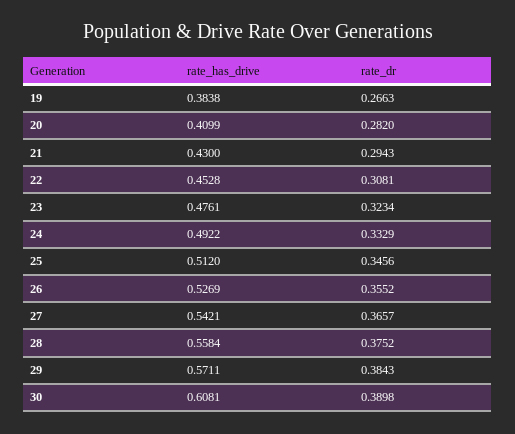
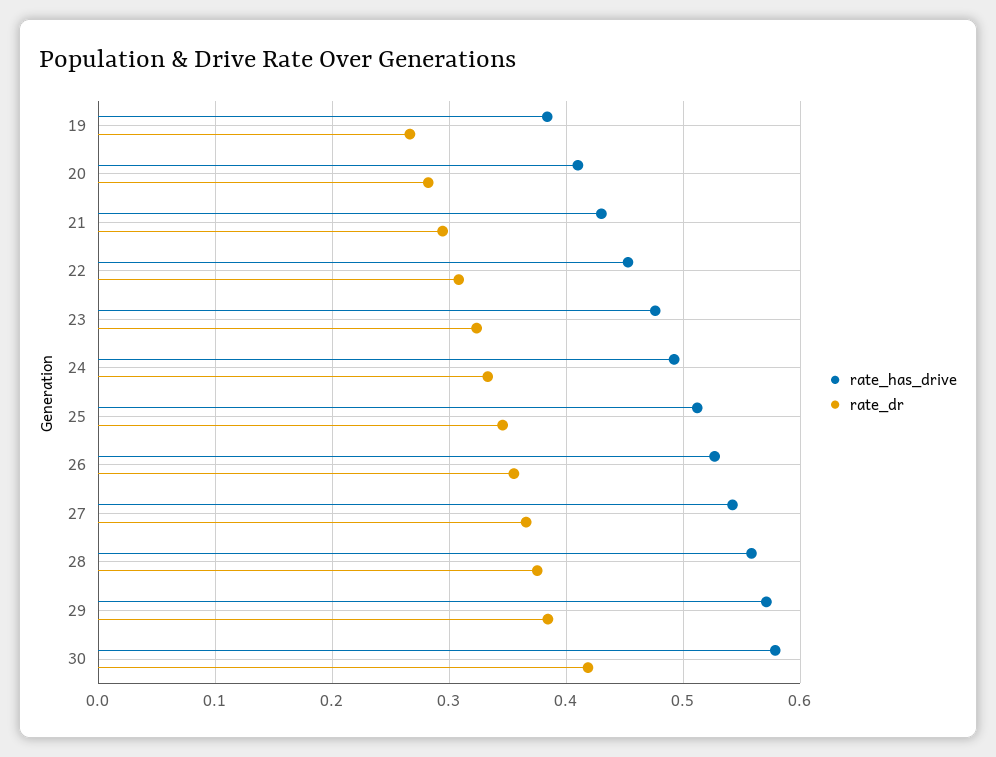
  {
    "rate_has_drive": {
      "19": 0.3838,
      "20": 0.4099,
      "21": 0.43,
      "22": 0.4528,
      "23": 0.4761,
      "24": 0.4922,
      "25": 0.512,
      "26": 0.5269,
      "27": 0.5421,
      "28": 0.5584,
      "29": 0.5711,
-     "30": 0.6081
+     "30": 0.58
    },
    "rate_dr": {
      "19": 0.2663,
      "20": 0.282,
      "21": 0.2943,
      "22": 0.3081,
      "23": 0.3234,
      "24": 0.3329,
      "25": 0.3456,
      "26": 0.3552,
      "27": 0.3657,
      "28": 0.3752,
      "29": 0.3843,
-     "30": 0.3898
+     "30": 0.42
    }
  }

